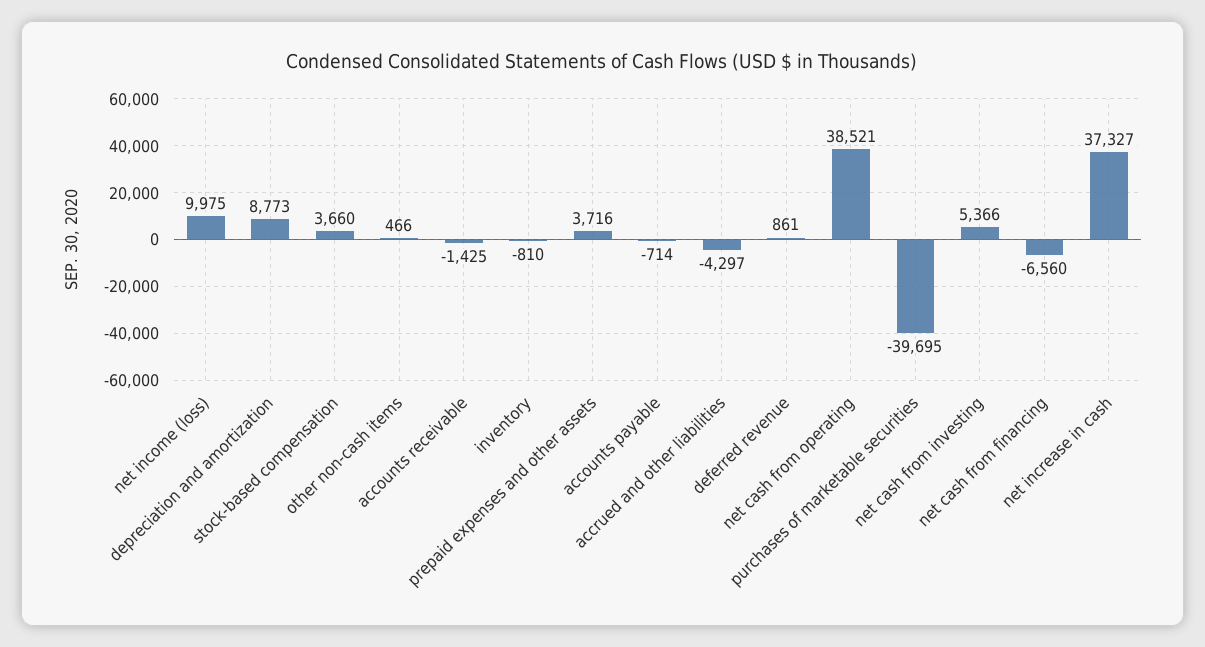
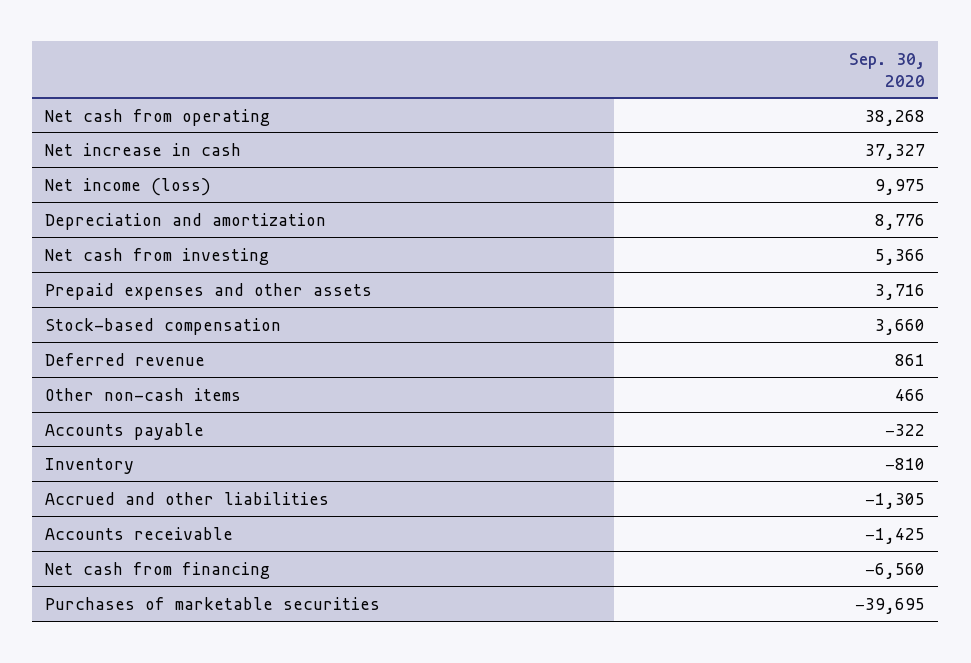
  {
    "net income (loss)": 9975,
-   "depreciation and amortization": 8773,
+   "depreciation and amortization": 8776,
    "stock-based compensation": 3660,
    "other non-cash items": 466,
    "accounts receivable": -1425,
    "inventory": -810,
    "prepaid expenses and other assets": 3716,
-   "accounts payable": -714,
+   "accounts payable": -322,
-   "accrued and other liabilities": -4297,
+   "accrued and other liabilities": -1305,
    "deferred revenue": 861,
-   "net cash from operating": 38521,
+   "net cash from operating": 38268,
    "purchases of marketable securities": -39695,
    "net cash from investing": 5366,
    "net cash from financing": -6560,
    "net increase in cash": 37327
  }

